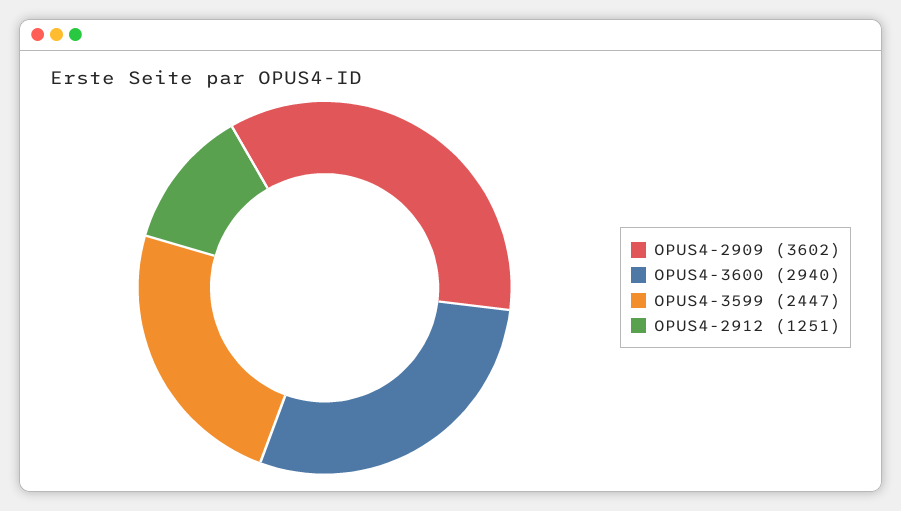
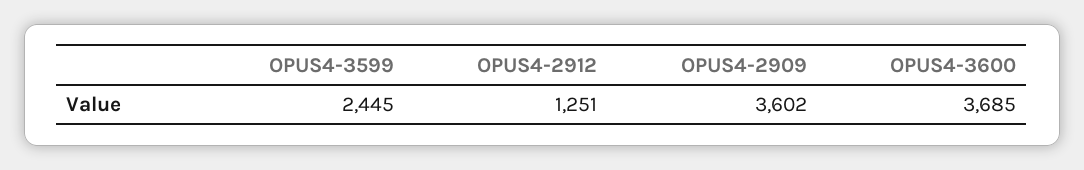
  {
    "OPUS4-2909": 3602,
-   "OPUS4-3600": 2940,
+   "OPUS4-3600": 3685,
-   "OPUS4-3599": 2447,
+   "OPUS4-3599": 2445,
    "OPUS4-2912": 1251
  }

